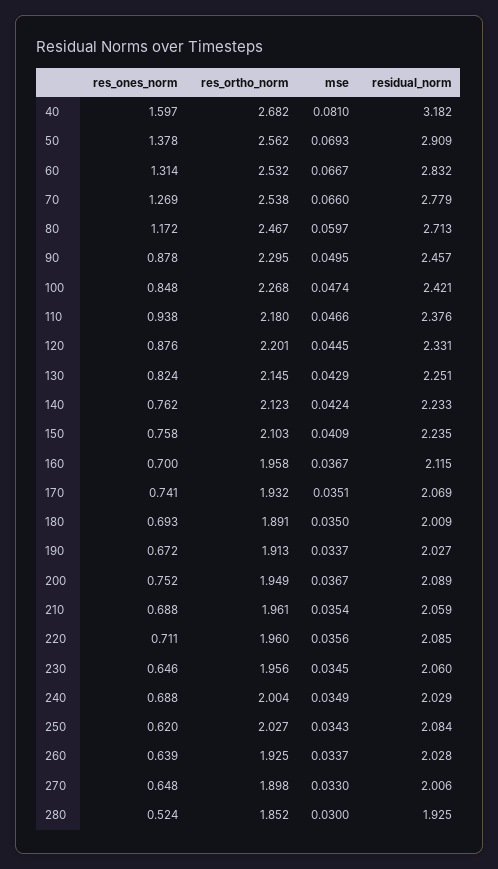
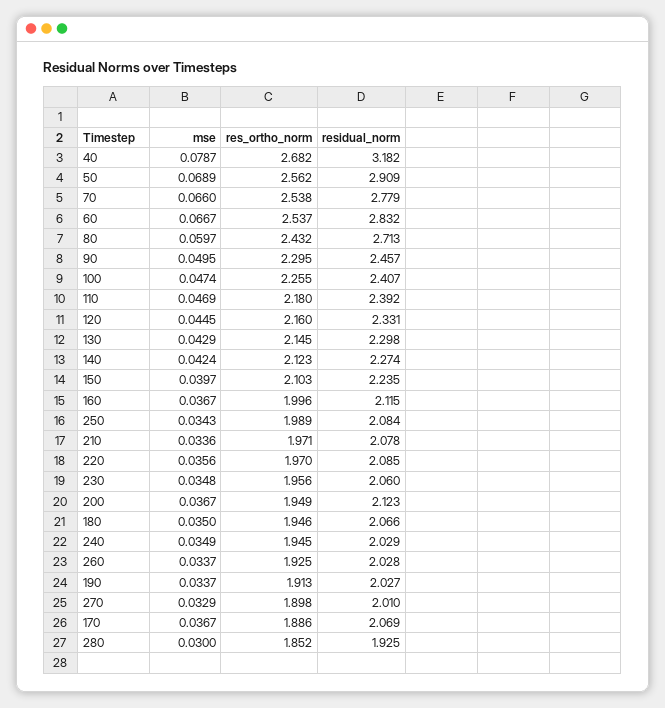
  {
-   "res_ones_norm": {
-     "40": 1.597,
-     "50": 1.378,
-     "60": 1.314,
-     "70": 1.269,
-     "80": 1.172,
-     "90": 0.878,
-     "100": 0.848,
-     "110": 0.938,
-     "120": 0.876,
-     "130": 0.824,
-     "140": 0.762,
-     "150": 0.758,
-     "160": 0.7,
-     "170": 0.741,
-     "180": 0.693,
-     "190": 0.672,
-     "200": 0.752,
-     "210": 0.688,
-     "220": 0.711,
-     "230": 0.646,
-     "240": 0.688,
-     "250": 0.62,
-     "260": 0.639,
-     "270": 0.648,
-     "280": 0.524
-   },
    "res_ortho_norm": {
      "40": 2.682,
      "50": 2.562,
-     "60": 2.532,
+     "60": 2.537,
      "70": 2.538,
-     "80": 2.467,
+     "80": 2.432,
      "90": 2.295,
-     "100": 2.268,
+     "100": 2.255,
      "110": 2.18,
-     "120": 2.201,
+     "120": 2.16,
      "130": 2.145,
      "140": 2.123,
      "150": 2.103,
-     "160": 1.958,
+     "160": 1.996,
-     "170": 1.932,
+     "170": 1.886,
-     "180": 1.891,
+     "180": 1.946,
      "190": 1.913,
      "200": 1.949,
-     "210": 1.961,
+     "210": 1.971,
-     "220": 1.96,
+     "220": 1.97,
      "230": 1.956,
-     "240": 2.004,
+     "240": 1.945,
-     "250": 2.027,
+     "250": 1.989,
      "260": 1.925,
      "270": 1.898,
      "280": 1.852
    },
    "mse": {
-     "40": 0.081,
+     "40": 0.0787,
-     "50": 0.0693,
+     "50": 0.0689,
      "60": 0.0667,
      "70": 0.066,
      "80": 0.0597,
      "90": 0.0495,
      "100": 0.0474,
-     "110": 0.0466,
+     "110": 0.0469,
      "120": 0.0445,
      "130": 0.0429,
      "140": 0.0424,
-     "150": 0.0409,
+     "150": 0.0397,
      "160": 0.0367,
-     "170": 0.0351,
+     "170": 0.0367,
      "180": 0.035,
      "190": 0.0337,
      "200": 0.0367,
-     "210": 0.0354,
+     "210": 0.0336,
      "220": 0.0356,
-     "230": 0.0345,
+     "230": 0.0348,
      "240": 0.0349,
      "250": 0.0343,
      "260": 0.0337,
-     "270": 0.033,
+     "270": 0.0329,
      "280": 0.03
    },
    "residual_norm": {
      "40": 3.182,
      "50": 2.909,
      "60": 2.832,
      "70": 2.779,
      "80": 2.713,
      "90": 2.457,
-     "100": 2.421,
+     "100": 2.407,
-     "110": 2.376,
+     "110": 2.392,
      "120": 2.331,
-     "130": 2.251,
+     "130": 2.298,
-     "140": 2.233,
+     "140": 2.274,
      "150": 2.235,
      "160": 2.115,
      "170": 2.069,
-     "180": 2.009,
+     "180": 2.066,
      "190": 2.027,
-     "200": 2.089,
+     "200": 2.123,
-     "210": 2.059,
+     "210": 2.078,
      "220": 2.085,
      "230": 2.06,
      "240": 2.029,
      "250": 2.084,
      "260": 2.028,
-     "270": 2.006,
+     "270": 2.01,
      "280": 1.925
    }
  }

